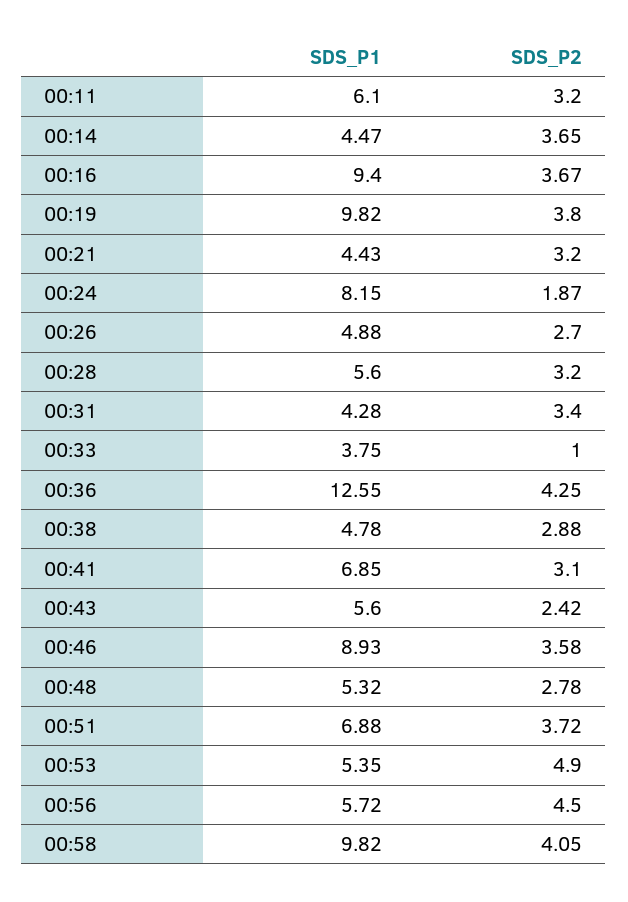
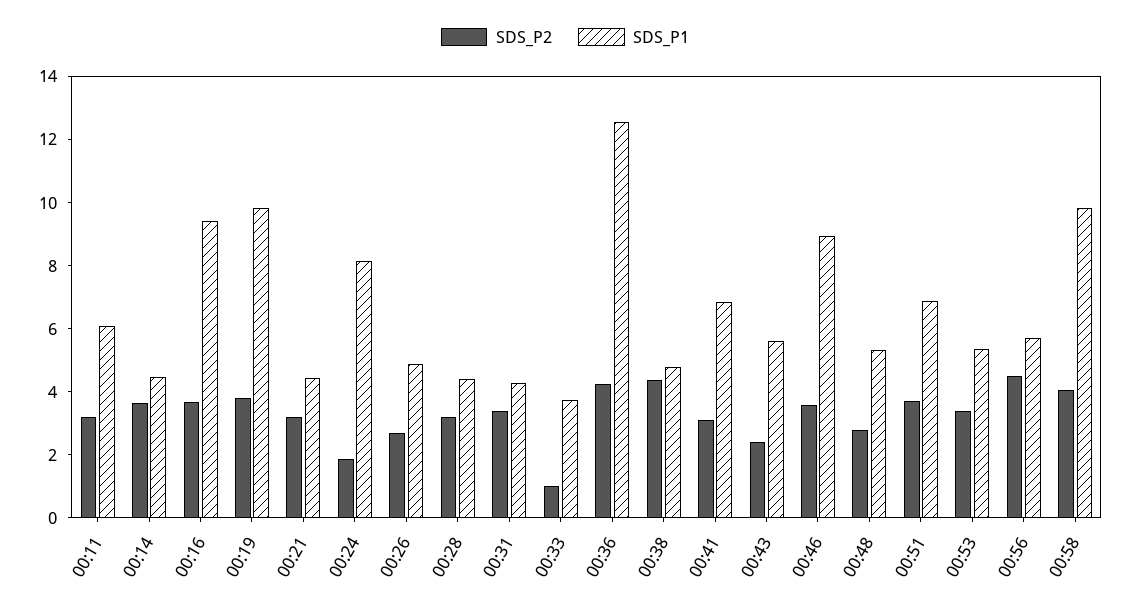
  {
    "SDS_P1": {
      "00:11": 6.1,
      "00:14": 4.47,
      "00:16": 9.4,
      "00:19": 9.82,
      "00:21": 4.43,
      "00:24": 8.15,
      "00:26": 4.88,
-     "00:28": 5.6,
+     "00:28": 4.5,
      "00:31": 4.28,
      "00:33": 3.75,
      "00:36": 12.55,
      "00:38": 4.78,
      "00:41": 6.85,
      "00:43": 5.6,
      "00:46": 8.93,
      "00:48": 5.32,
      "00:51": 6.88,
      "00:53": 5.35,
      "00:56": 5.72,
      "00:58": 9.82
    },
    "SDS_P2": {
      "00:11": 3.2,
      "00:14": 3.65,
      "00:16": 3.67,
      "00:19": 3.8,
      "00:21": 3.2,
      "00:24": 1.87,
      "00:26": 2.7,
      "00:28": 3.2,
      "00:31": 3.4,
      "00:33": 1,
      "00:36": 4.25,
-     "00:38": 2.88,
+     "00:38": 4.5,
      "00:41": 3.1,
      "00:43": 2.42,
      "00:46": 3.58,
      "00:48": 2.78,
      "00:51": 3.72,
-     "00:53": 4.9,
+     "00:53": 3.5,
      "00:56": 4.5,
      "00:58": 4.05
    }
  }

